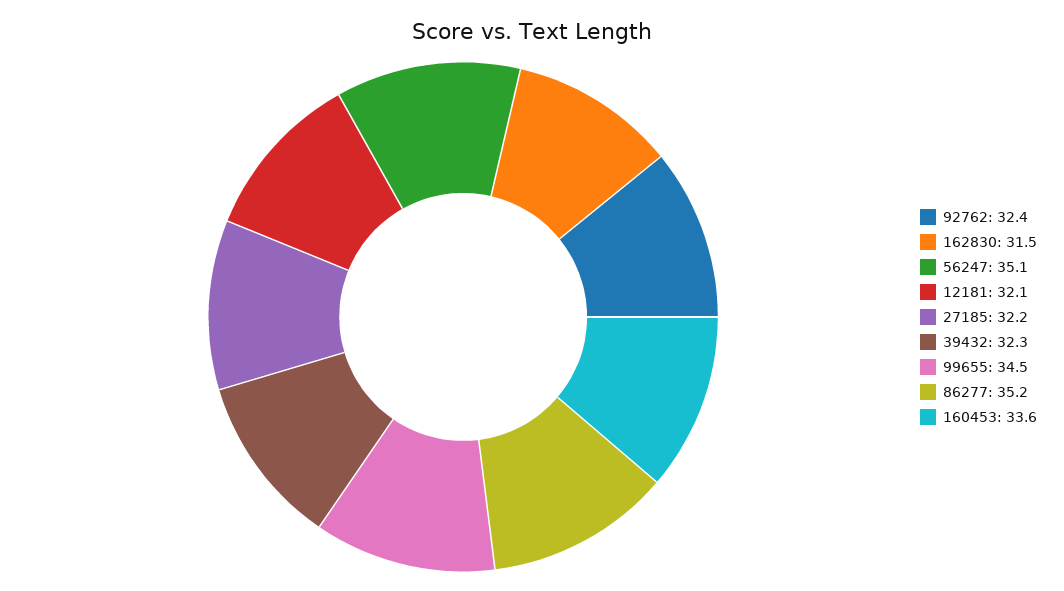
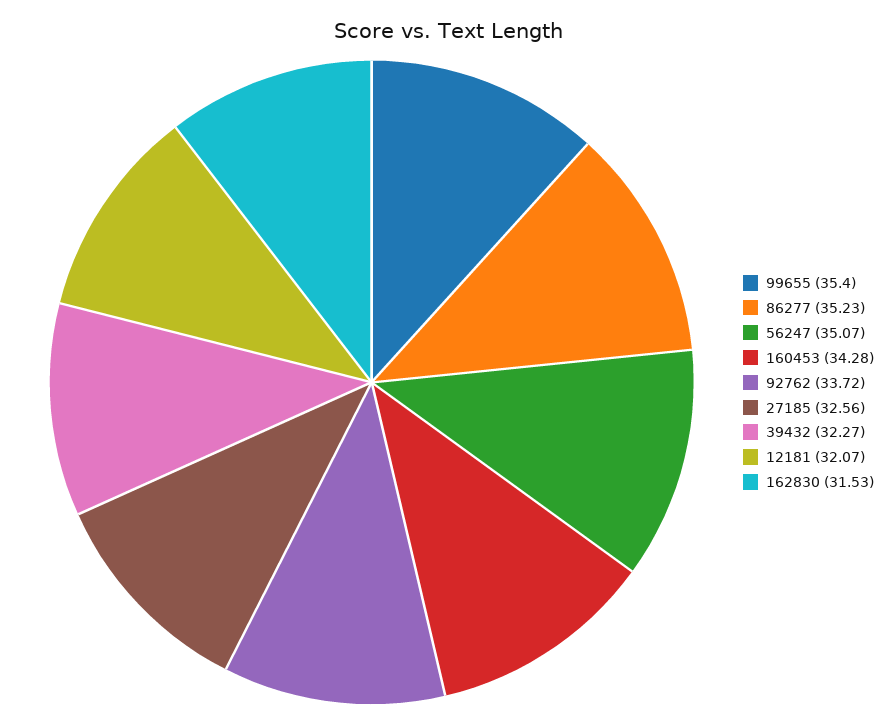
  {
-   "92762": 32.4,
+   "92762": 33.72,
    "162830": 31.53,
    "56247": 35.07,
    "12181": 32.07,
-   "27185": 32.2,
+   "27185": 32.56,
    "39432": 32.27,
-   "99655": 34.5,
+   "99655": 35.4,
    "86277": 35.23,
-   "160453": 33.6
+   "160453": 34.28
  }

